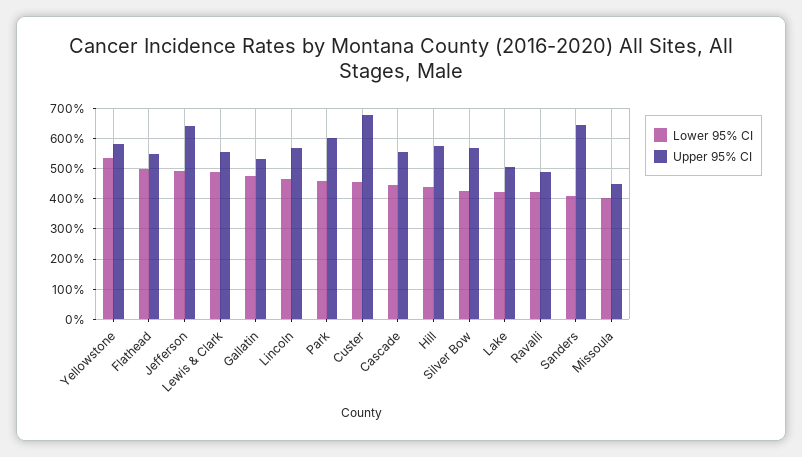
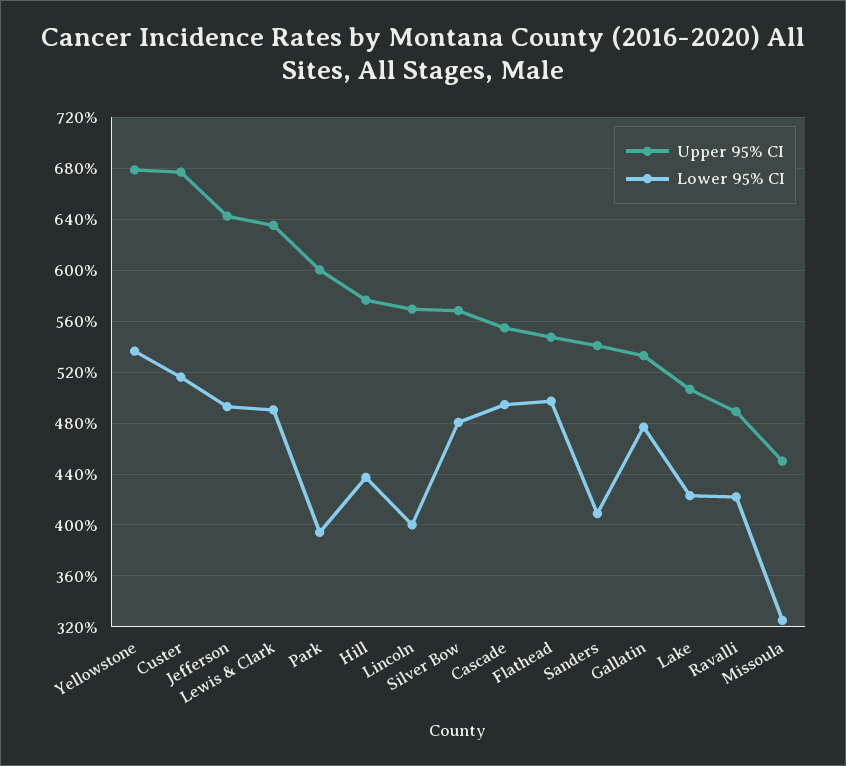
  {
    "Lower 95% CI": {
      "Yellowstone": 535,
      "Flathead": 495,
      "Jefferson": 495,
      "Lewis & Clark": 490,
      "Gallatin": 475,
-     "Lincoln": 460,
+     "Lincoln": 400,
-     "Park": 460,
+     "Park": 395,
-     "Custer": 460,
+     "Custer": 515,
-     "Cascade": 440,
+     "Cascade": 495,
      "Hill": 435,
-     "Silver Bow": 420,
+     "Silver Bow": 480,
      "Lake": 425,
      "Ravalli": 420,
      "Sanders": 410,
-     "Missoula": 400
+     "Missoula": 325
    },
    "Upper 95% CI": {
-     "Yellowstone": 580,
+     "Yellowstone": 680,
      "Flathead": 550,
      "Jefferson": 640,
-     "Lewis & Clark": 560,
+     "Lewis & Clark": 635,
      "Gallatin": 535,
      "Lincoln": 570,
      "Park": 600,
      "Custer": 675,
      "Cascade": 555,
      "Hill": 575,
      "Silver Bow": 570,
      "Lake": 505,
      "Ravalli": 490,
-     "Sanders": 640,
+     "Sanders": 540,
      "Missoula": 450
    }
  }

